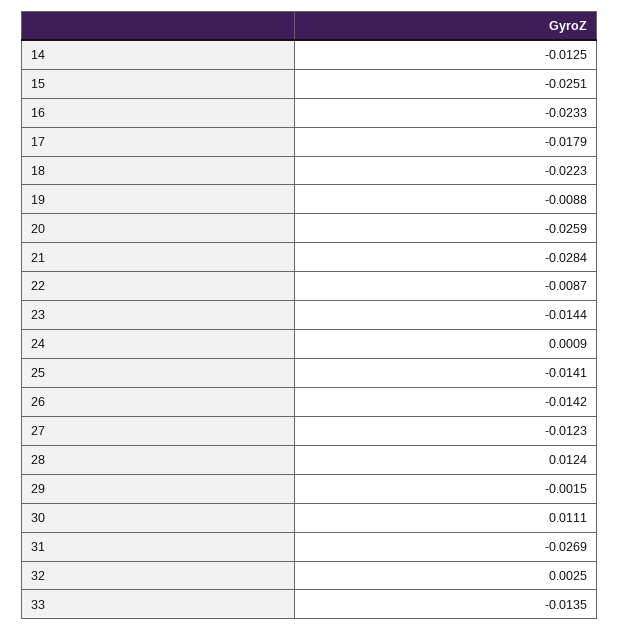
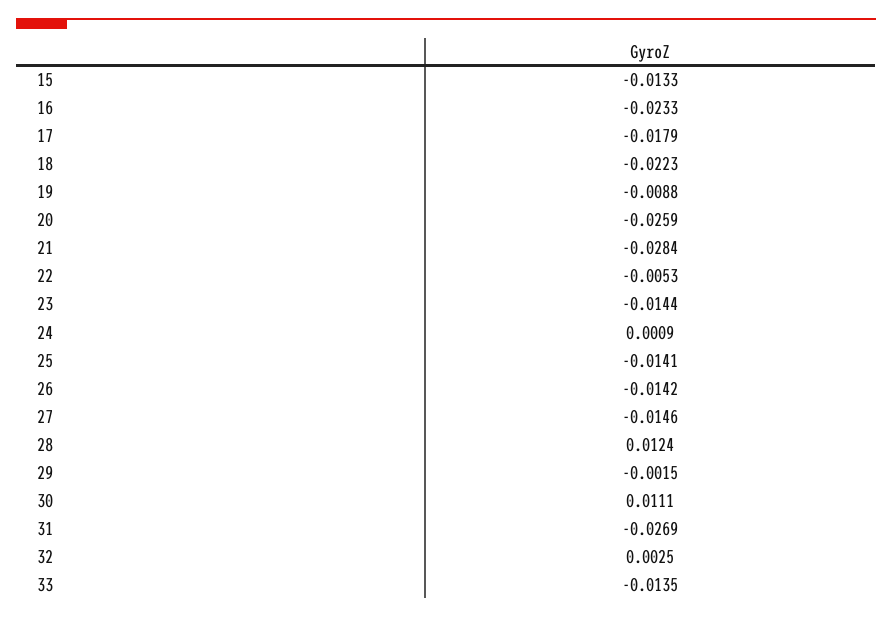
  {
-   "14": -0.0125,
-   "15": -0.0251,
+   "15": -0.0133,
    "16": -0.0233,
    "17": -0.0179,
    "18": -0.0223,
    "19": -0.0088,
    "20": -0.0259,
    "21": -0.0284,
-   "22": -0.0087,
+   "22": -0.0053,
    "23": -0.0144,
    "24": 0.0009,
    "25": -0.0141,
    "26": -0.0142,
-   "27": -0.0123,
+   "27": -0.0146,
    "28": 0.0124,
    "29": -0.0015,
    "30": 0.0111,
    "31": -0.0269,
    "32": 0.0025,
    "33": -0.0135
  }

